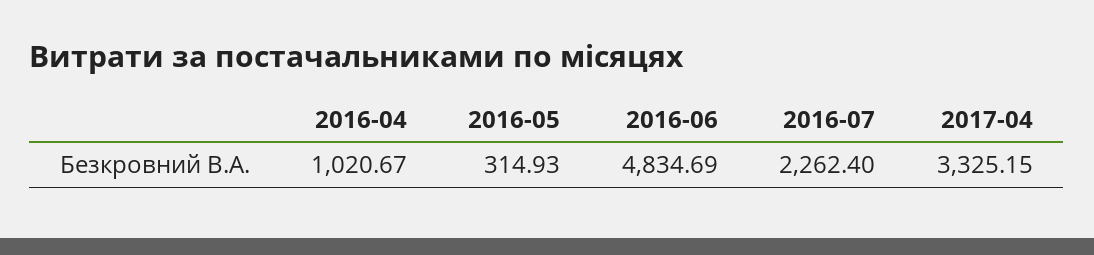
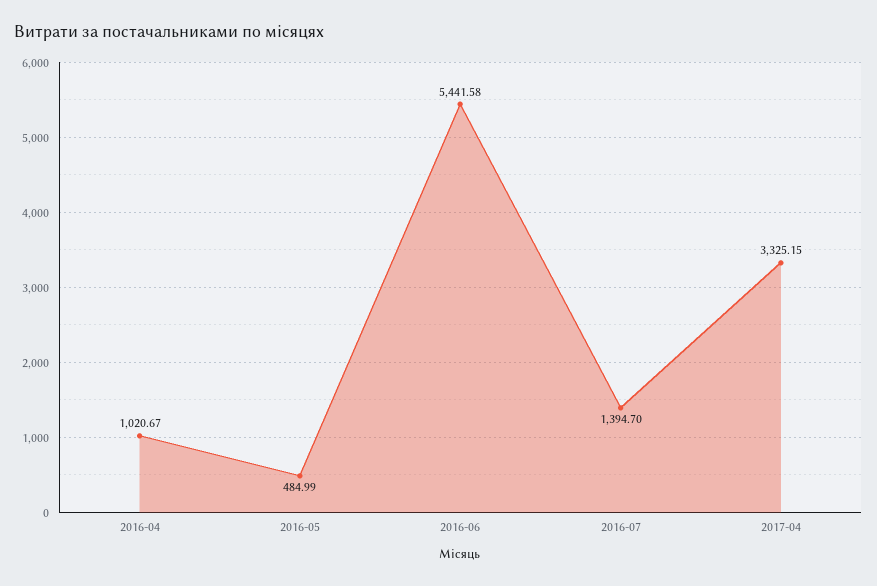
  {
    "2016-04": 1020.67,
-   "2016-05": 314.93,
+   "2016-05": 484.99,
-   "2016-06": 4834.69,
+   "2016-06": 5441.58,
-   "2016-07": 2262.4,
+   "2016-07": 1394.7,
    "2017-04": 3325.15
  }

